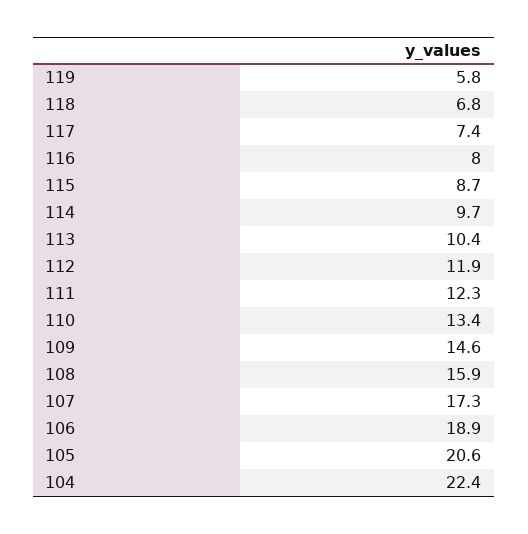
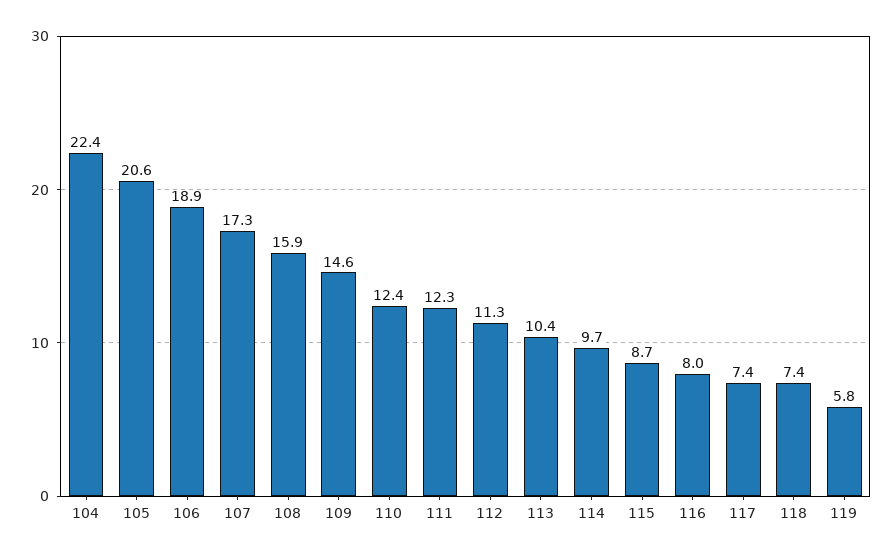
  {
    "119": 5.8,
-   "118": 6.8,
+   "118": 7.4,
    "117": 7.4,
    "116": 8,
    "115": 8.7,
    "114": 9.7,
    "113": 10.4,
-   "112": 11.9,
+   "112": 11.3,
    "111": 12.3,
-   "110": 13.4,
+   "110": 12.4,
    "109": 14.6,
    "108": 15.9,
    "107": 17.3,
    "106": 18.9,
    "105": 20.6,
    "104": 22.4
  }

